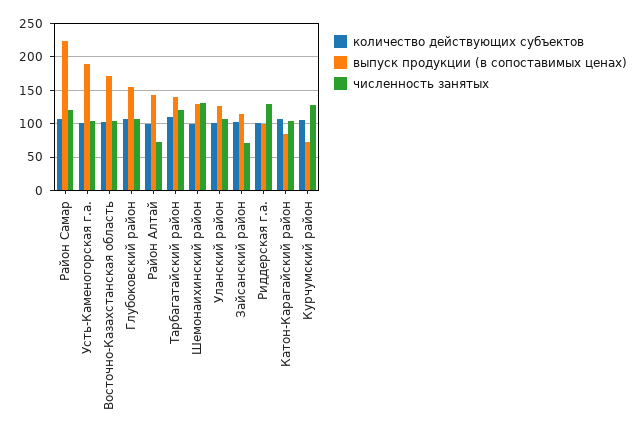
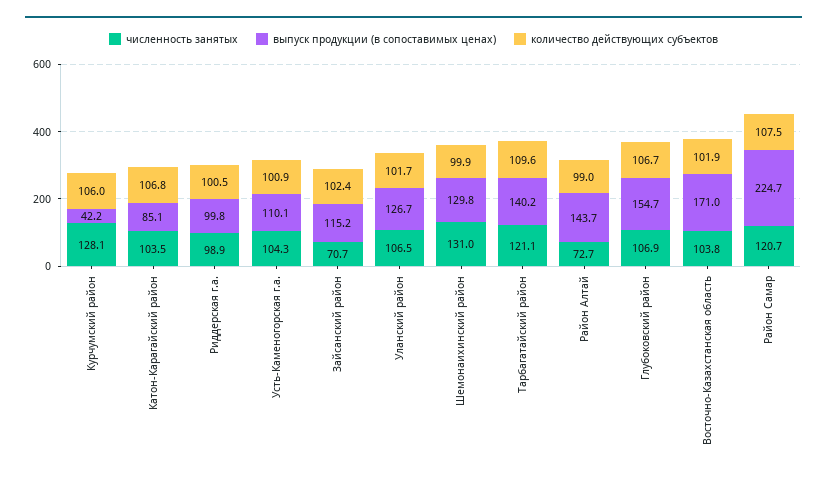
  {
    "количество действующих субъектов": {
      "Район Самар": 107.5,
      "Усть-Каменогорская г.а.": 100.9,
      "Восточно-Казахстанская область": 101.9,
      "Глубоковский район": 106.7,
      "Район Алтай": 99,
      "Тарбагатайский район": 109.6,
      "Шемонаихинский район": 99.9,
      "Уланский район": 101.7,
      "Зайсанский район": 102.4,
      "Риддерская г.а.": 100.5,
      "Катон-Карагайский район": 106.8,
      "Курчумский район": 106
    },
    "выпуск продукции (в сопоставимых ценах)": {
      "Район Самар": 224.7,
-     "Усть-Каменогорская г.а.": 190,
+     "Усть-Каменогорская г.а.": 110.1,
      "Восточно-Казахстанская область": 171,
      "Глубоковский район": 154.7,
      "Район Алтай": 143.7,
      "Тарбагатайский район": 140.2,
      "Шемонаихинский район": 129.8,
      "Уланский район": 126.7,
      "Зайсанский район": 115.2,
      "Риддерская г.а.": 99.8,
      "Катон-Карагайский район": 85.1,
-     "Курчумский район": 70
+     "Курчумский район": 42.2
    },
    "численность занятых": {
      "Район Самар": 120.7,
      "Усть-Каменогорская г.а.": 104.3,
      "Восточно-Казахстанская область": 103.8,
      "Глубоковский район": 106.9,
      "Район Алтай": 72.7,
      "Тарбагатайский район": 121.1,
      "Шемонаихинский район": 131,
      "Уланский район": 106.5,
      "Зайсанский район": 70.7,
-     "Риддерская г.а.": 130,
+     "Риддерская г.а.": 98.9,
      "Катон-Карагайский район": 103.5,
      "Курчумский район": 128.1
    }
  }

